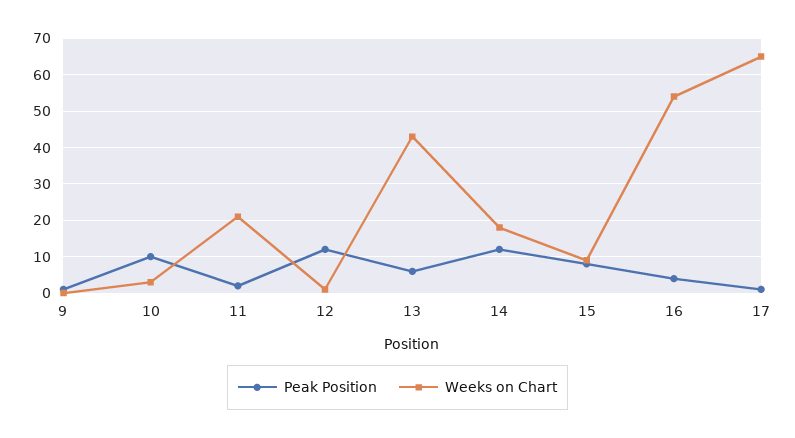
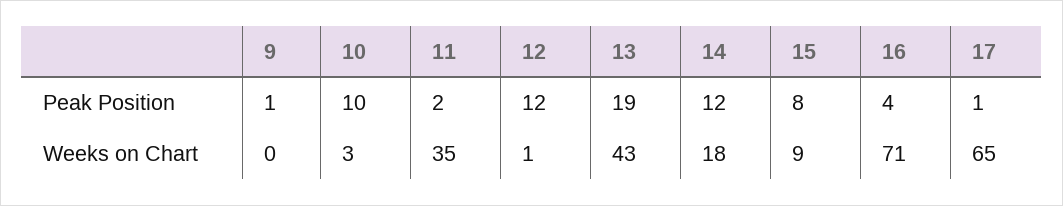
  {
    "Peak Position": {
      "9": 1,
      "10": 10,
      "11": 2,
      "12": 12,
-     "13": 5,
+     "13": 19,
      "14": 12,
      "15": 8,
      "16": 4,
      "17": 1
    },
    "Weeks on Chart": {
      "9": 0,
      "10": 3,
-     "11": 20,
+     "11": 35,
      "12": 1,
      "13": 43,
      "14": 18,
      "15": 9,
-     "16": 55,
+     "16": 71,
      "17": 65
    }
  }

